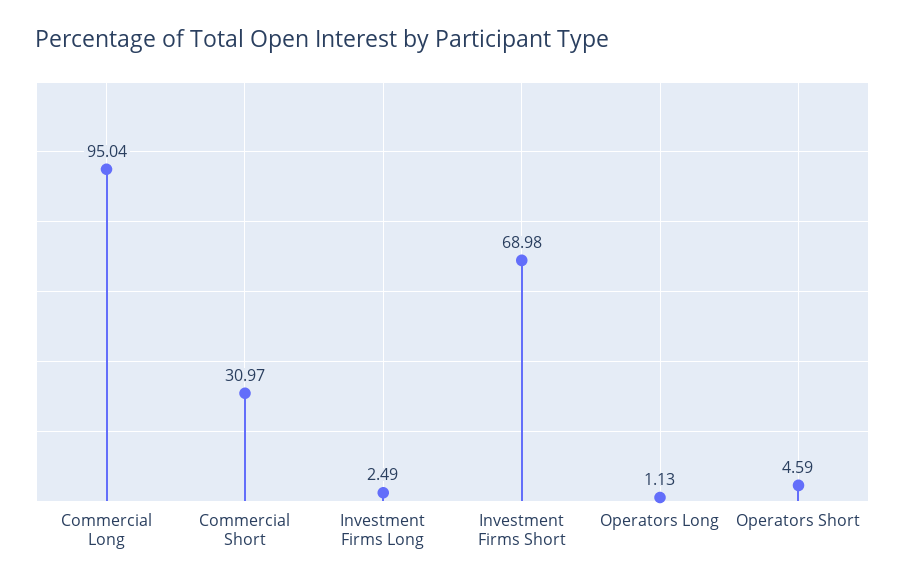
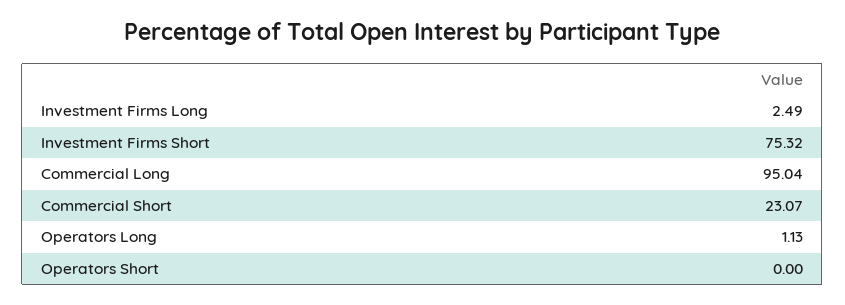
  {
    "Commercial Long": 95.04,
-   "Commercial Short": 30.97,
+   "Commercial Short": 23.07,
    "Investment Firms Long": 2.49,
-   "Investment Firms Short": 68.98,
+   "Investment Firms Short": 75.32,
    "Operators Long": 1.13,
-   "Operators Short": 4.59
+   "Operators Short": 0
  }

